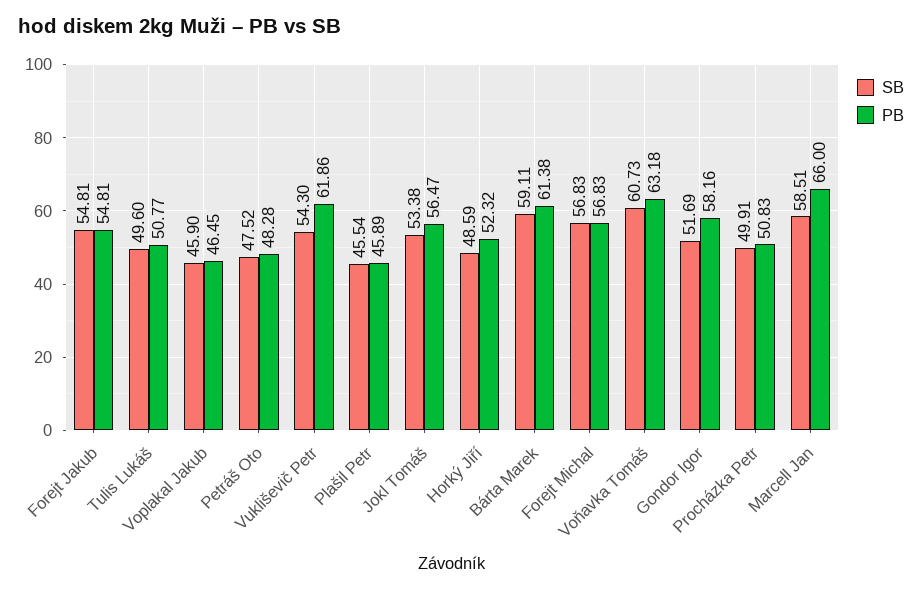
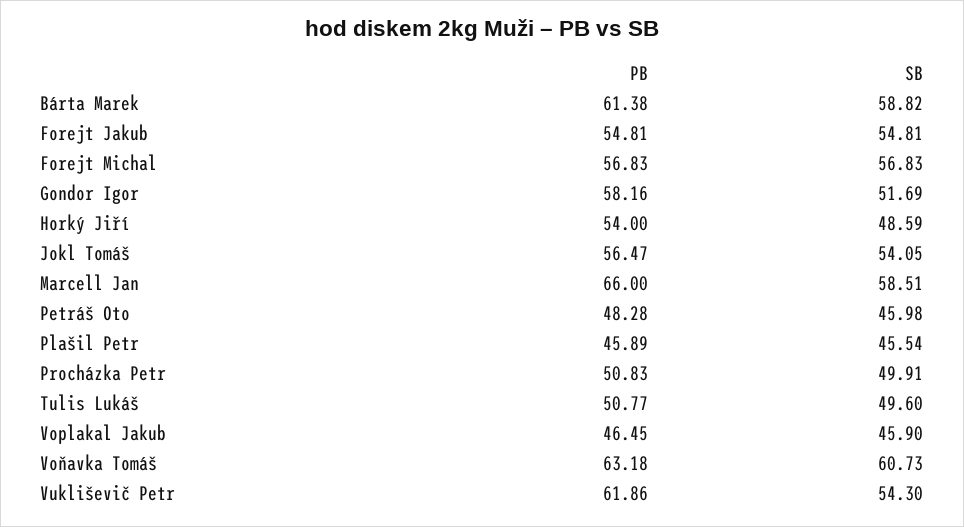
  {
    "SB": {
      "Forejt Jakub": 54.81,
      "Tulis Lukáš": 49.6,
      "Voplakal Jakub": 45.9,
-     "Petráš Oto": 47.52,
+     "Petráš Oto": 45.98,
      "Vukliševič Petr": 54.3,
      "Plašil Petr": 45.54,
-     "Jokl Tomáš": 53.38,
+     "Jokl Tomáš": 54.05,
      "Horký Jiří": 48.59,
-     "Bárta Marek": 59.11,
+     "Bárta Marek": 58.82,
      "Forejt Michal": 56.83,
      "Voňavka Tomáš": 60.73,
      "Gondor Igor": 51.69,
      "Procházka Petr": 49.91,
      "Marcell Jan": 58.51
    },
    "PB": {
      "Forejt Jakub": 54.81,
      "Tulis Lukáš": 50.77,
      "Voplakal Jakub": 46.45,
      "Petráš Oto": 48.28,
      "Vukliševič Petr": 61.86,
      "Plašil Petr": 45.89,
      "Jokl Tomáš": 56.47,
-     "Horký Jiří": 52.32,
+     "Horký Jiří": 54,
      "Bárta Marek": 61.38,
      "Forejt Michal": 56.83,
      "Voňavka Tomáš": 63.18,
      "Gondor Igor": 58.16,
      "Procházka Petr": 50.83,
      "Marcell Jan": 66
    }
  }

